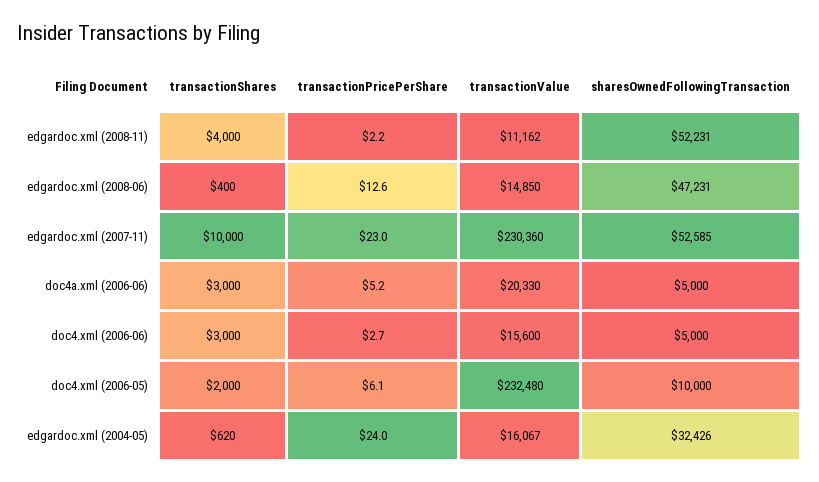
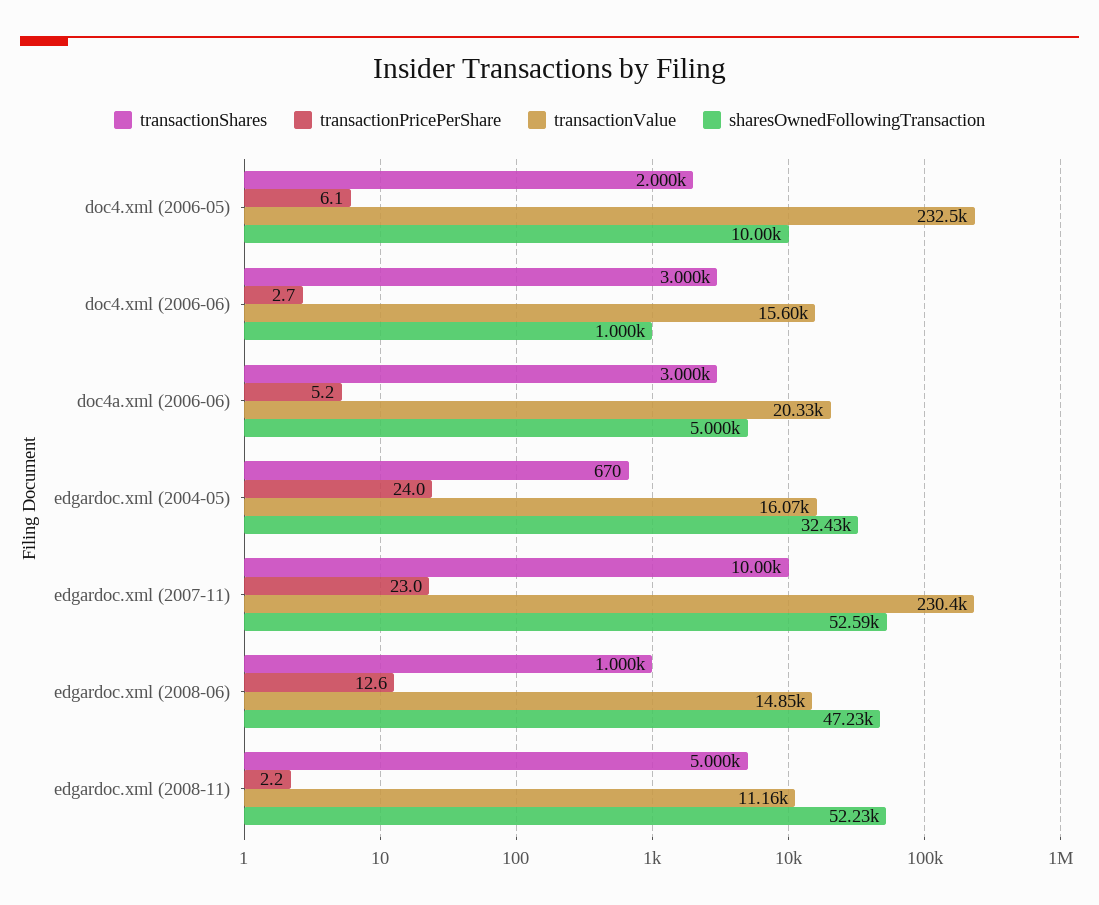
  {
    "transactionShares": {
-     "edgardoc.xml (2008-11)": 4000,
+     "edgardoc.xml (2008-11)": 5000,
-     "edgardoc.xml (2008-06)": 400,
+     "edgardoc.xml (2008-06)": 1000,
      "edgardoc.xml (2007-11)": 10000,
      "doc4a.xml (2006-06)": 3000,
      "doc4.xml (2006-06)": 3000,
      "doc4.xml (2006-05)": 2000,
-     "edgardoc.xml (2004-05)": 620
+     "edgardoc.xml (2004-05)": 670
    },
    "transactionPricePerShare": {
      "edgardoc.xml (2008-11)": 2.2,
      "edgardoc.xml (2008-06)": 12.6,
      "edgardoc.xml (2007-11)": 23,
      "doc4a.xml (2006-06)": 5.2,
      "doc4.xml (2006-06)": 2.7,
      "doc4.xml (2006-05)": 6.1,
      "edgardoc.xml (2004-05)": 24
    },
    "transactionValue": {
      "edgardoc.xml (2008-11)": 11162,
      "edgardoc.xml (2008-06)": 14850,
      "edgardoc.xml (2007-11)": 230360,
      "doc4a.xml (2006-06)": 20330,
      "doc4.xml (2006-06)": 15600,
      "doc4.xml (2006-05)": 232480,
      "edgardoc.xml (2004-05)": 16067
    },
    "sharesOwnedFollowingTransaction": {
      "edgardoc.xml (2008-11)": 52231,
      "edgardoc.xml (2008-06)": 47231,
      "edgardoc.xml (2007-11)": 52585,
      "doc4a.xml (2006-06)": 5000,
-     "doc4.xml (2006-06)": 5000,
+     "doc4.xml (2006-06)": 1000,
      "doc4.xml (2006-05)": 10000,
      "edgardoc.xml (2004-05)": 32426
    }
  }

